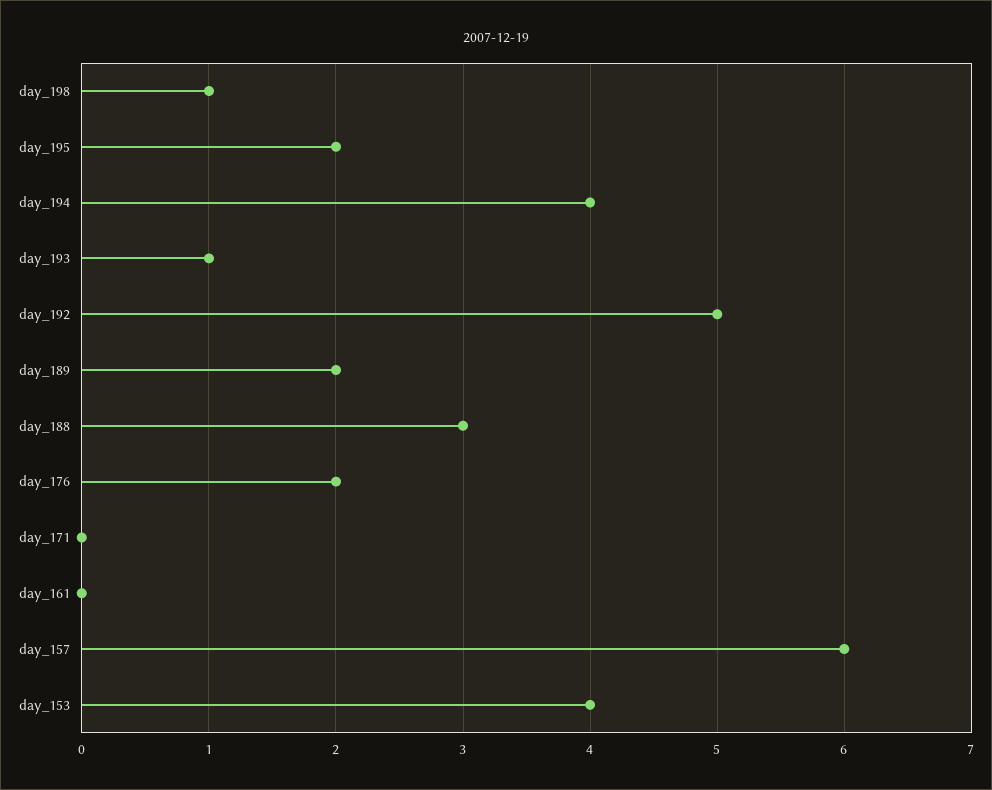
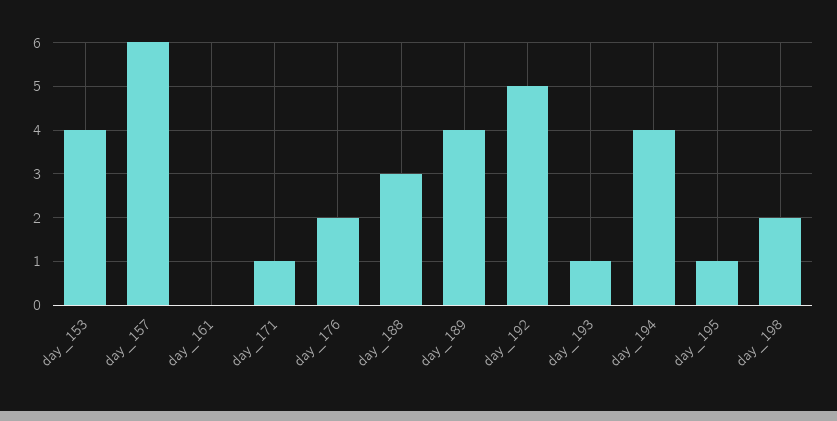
  {
-   "day_198": 1,
+   "day_198": 2,
-   "day_195": 2,
+   "day_195": 1,
    "day_194": 4,
    "day_193": 1,
    "day_192": 5,
-   "day_189": 2,
+   "day_189": 4,
    "day_188": 3,
    "day_176": 2,
-   "day_171": 0,
+   "day_171": 1,
    "day_161": 0,
    "day_157": 6,
    "day_153": 4
  }

